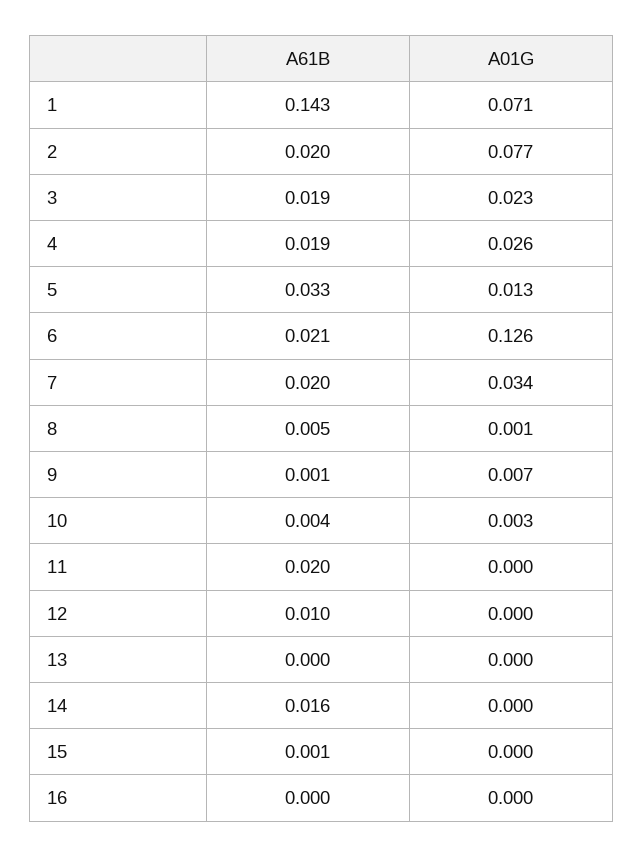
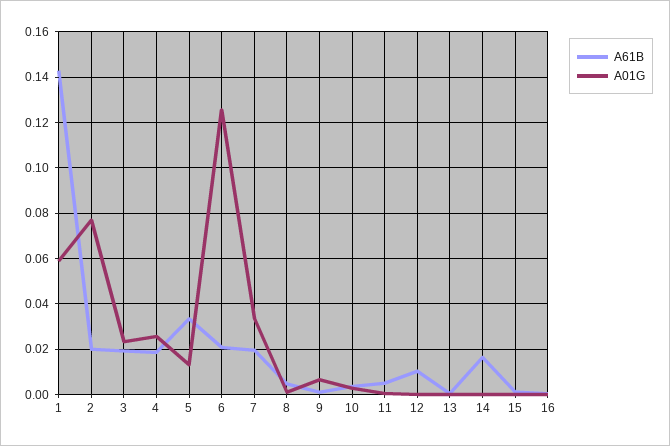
  {
    "A61B": {
      "1": 0.143,
      "2": 0.02,
      "3": 0.019,
      "4": 0.019,
      "5": 0.033,
      "6": 0.021,
      "7": 0.02,
      "8": 0.005,
      "9": 0.001,
      "10": 0.004,
-     "11": 0.02,
+     "11": 0.005,
      "12": 0.01,
      "13": 0,
      "14": 0.016,
      "15": 0.001,
      "16": 0
    },
    "A01G": {
-     "1": 0.071,
+     "1": 0.06,
      "2": 0.077,
      "3": 0.023,
      "4": 0.026,
      "5": 0.013,
      "6": 0.126,
      "7": 0.034,
      "8": 0.001,
      "9": 0.007,
      "10": 0.003,
      "11": 0,
      "12": 0,
      "13": 0,
      "14": 0,
      "15": 0,
      "16": 0
    }
  }

